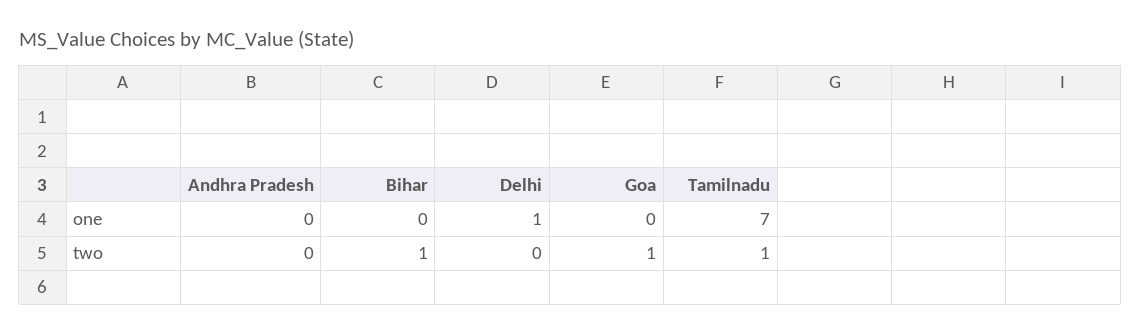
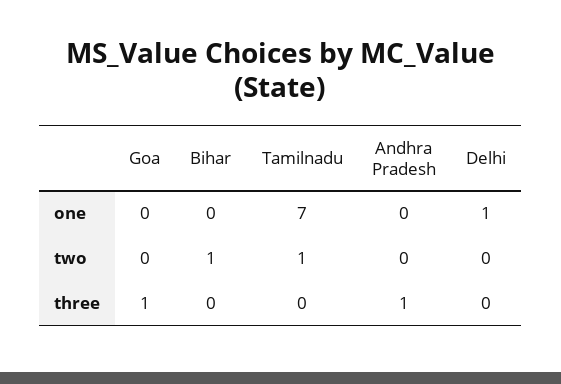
  {
    "Andhra Pradesh": {
      "one": 0,
-     "two": 0
+     "two": 0,
+     "three": 1
    },
    "Bihar": {
      "one": 0,
-     "two": 1
+     "two": 1,
+     "three": 0
    },
    "Delhi": {
      "one": 1,
-     "two": 0
+     "two": 0,
+     "three": 0
    },
    "Goa": {
      "one": 0,
-     "two": 1
+     "two": 0,
+     "three": 1
    },
    "Tamilnadu": {
      "one": 7,
-     "two": 1
+     "two": 1,
+     "three": 0
    }
  }

